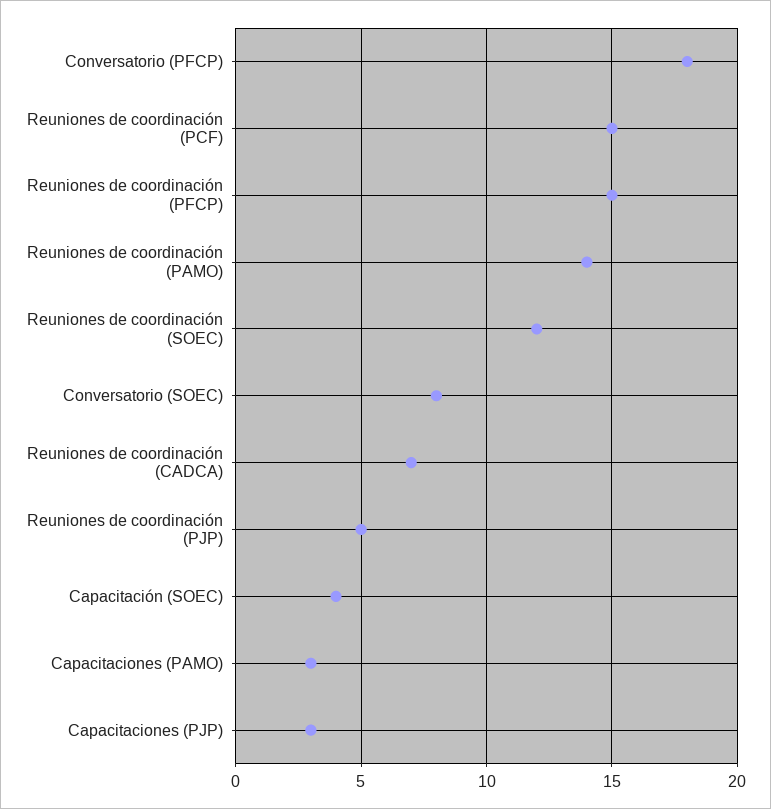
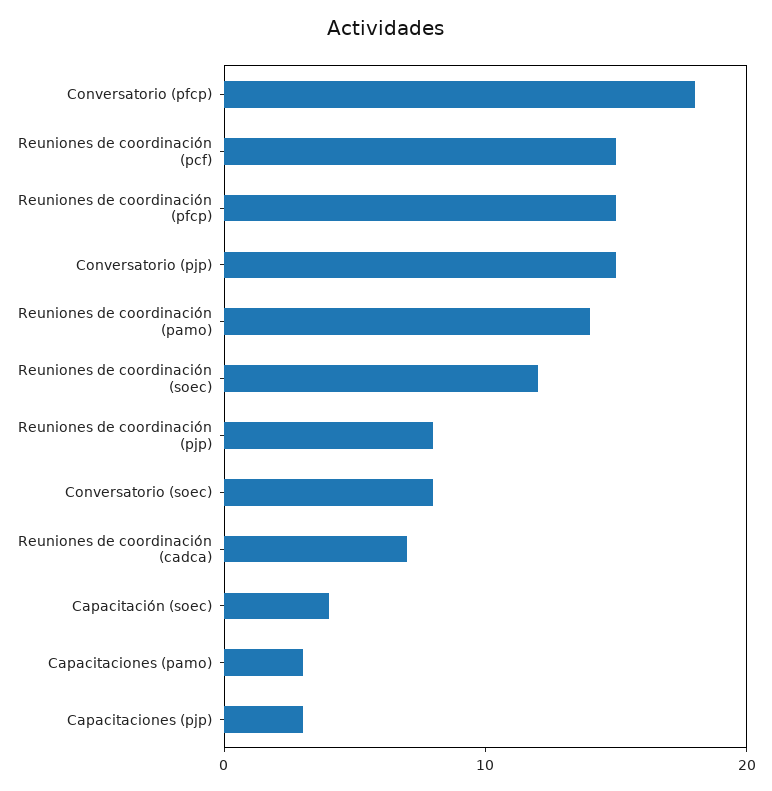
  {
    "Conversatorio (PFCP)": 18,
    "Reuniones de coordinación (PCF)": 15,
    "Reuniones de coordinación (PFCP)": 15,
    "Reuniones de coordinación (PAMO)": 14,
    "Reuniones de coordinación (SOEC)": 12,
    "Conversatorio (SOEC)": 8,
    "Reuniones de coordinación (CADCA)": 7,
-   "Reuniones de coordinación (PJP)": 5,
+   "Reuniones de coordinación (PJP)": 8,
    "Capacitación (SOEC)": 4,
    "Capacitaciones (PAMO)": 3,
-   "Capacitaciones (PJP)": 3
+   "Capacitaciones (PJP)": 3,
+   "Conversatorio (pjp)": 15
  }

